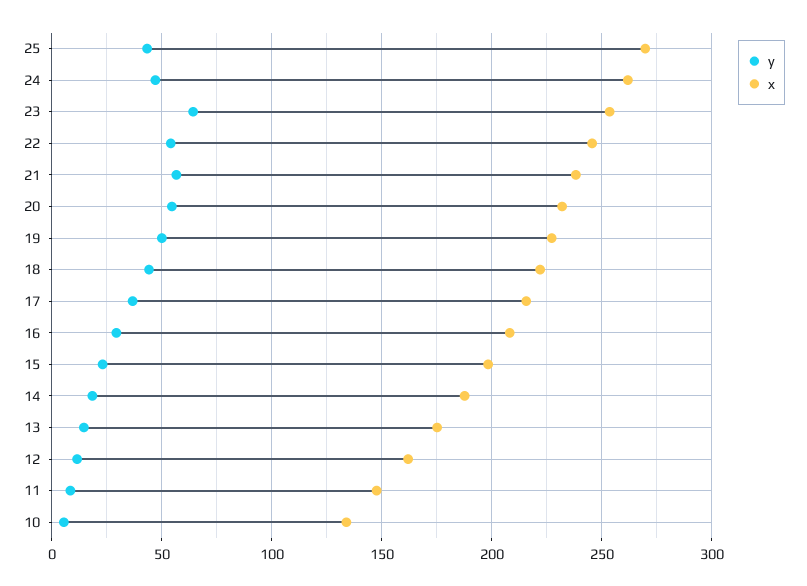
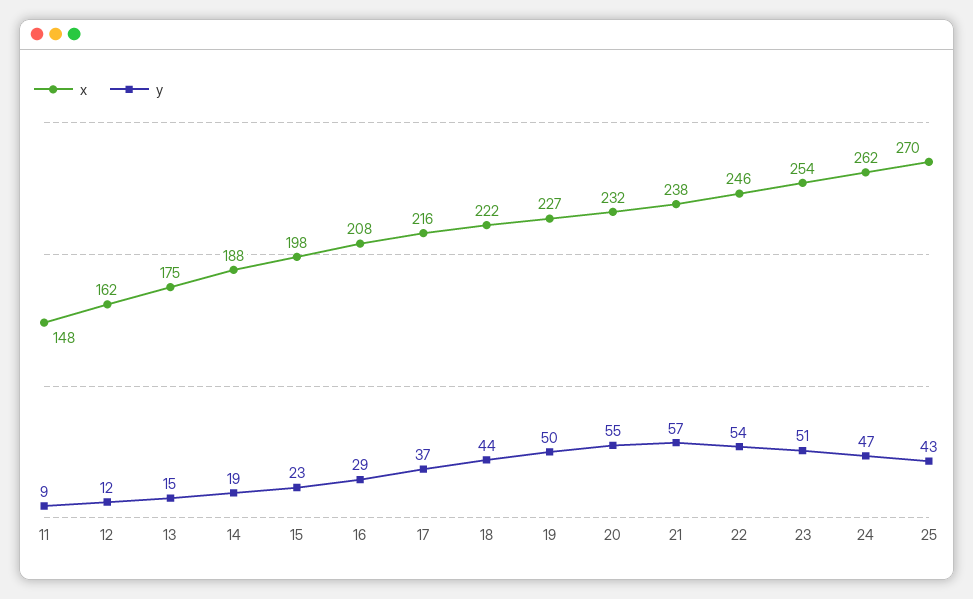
  {
    "y": {
      "25": 43,
      "24": 47,
-     "23": 65,
+     "23": 51,
      "22": 54,
      "21": 57,
      "20": 55,
      "19": 50,
      "18": 44,
      "17": 37,
      "16": 29,
      "15": 23,
      "14": 19,
      "13": 15,
      "12": 12,
-     "11": 9,
+     "11": 9
-     "10": 5
    },
    "x": {
      "25": 270,
      "24": 262,
      "23": 254,
      "22": 246,
      "21": 238,
      "20": 232,
      "19": 227,
      "18": 222,
      "17": 216,
      "16": 208,
      "15": 198,
      "14": 188,
      "13": 175,
      "12": 162,
-     "11": 148,
+     "11": 148
-     "10": 135
    }
  }

